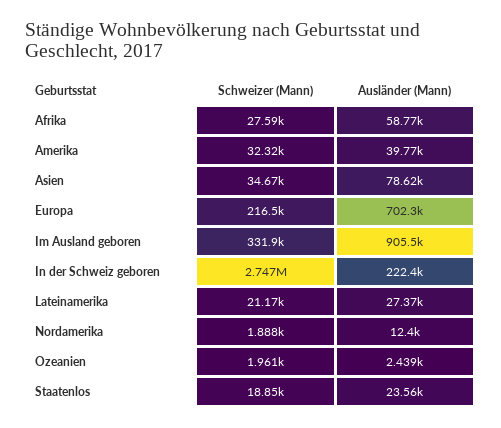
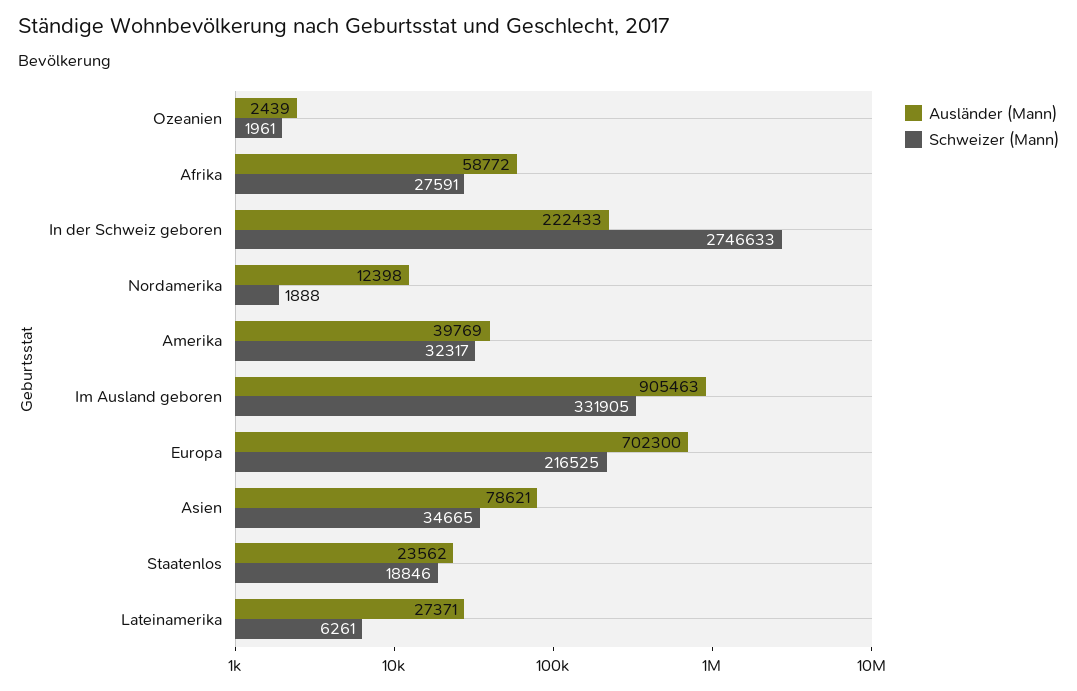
  {
    "Schweizer (Mann)": {
      "Afrika": 27591,
      "Amerika": 32317,
      "Asien": 34665,
      "Europa": 216525,
      "Im Ausland geboren": 331905,
      "In der Schweiz geboren": 2746633,
-     "Lateinamerika": 21170,
+     "Lateinamerika": 6261,
      "Nordamerika": 1888,
      "Ozeanien": 1961,
      "Staatenlos": 18846
    },
    "Ausländer (Mann)": {
      "Afrika": 58772,
      "Amerika": 39769,
      "Asien": 78621,
      "Europa": 702300,
      "Im Ausland geboren": 905463,
      "In der Schweiz geboren": 222433,
      "Lateinamerika": 27371,
      "Nordamerika": 12398,
      "Ozeanien": 2439,
      "Staatenlos": 23562
    }
  }

